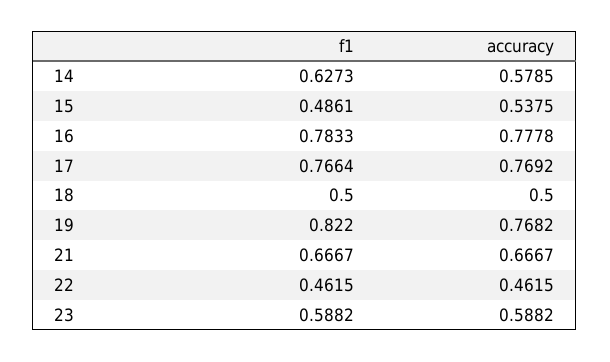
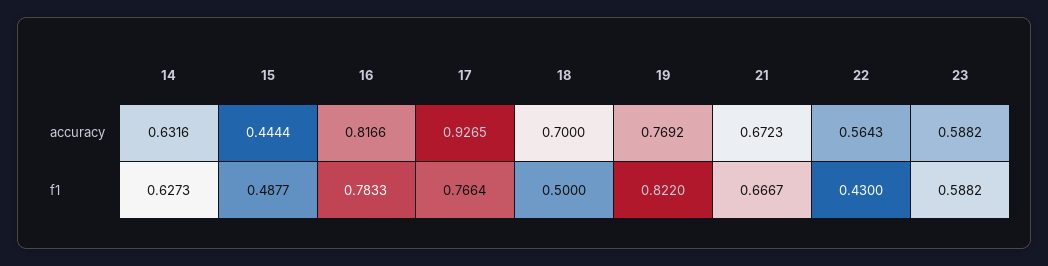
  {
    "f1": {
      "14": 0.6273,
-     "15": 0.4861,
+     "15": 0.4877,
      "16": 0.7833,
      "17": 0.7664,
      "18": 0.5,
      "19": 0.822,
      "21": 0.6667,
-     "22": 0.4615,
+     "22": 0.43,
      "23": 0.5882
    },
    "accuracy": {
-     "14": 0.5785,
+     "14": 0.6316,
-     "15": 0.5375,
+     "15": 0.4444,
-     "16": 0.7778,
+     "16": 0.8166,
-     "17": 0.7692,
+     "17": 0.9265,
-     "18": 0.5,
+     "18": 0.7,
-     "19": 0.7682,
+     "19": 0.7692,
-     "21": 0.6667,
+     "21": 0.6723,
-     "22": 0.4615,
+     "22": 0.5643,
      "23": 0.5882
    }
  }

